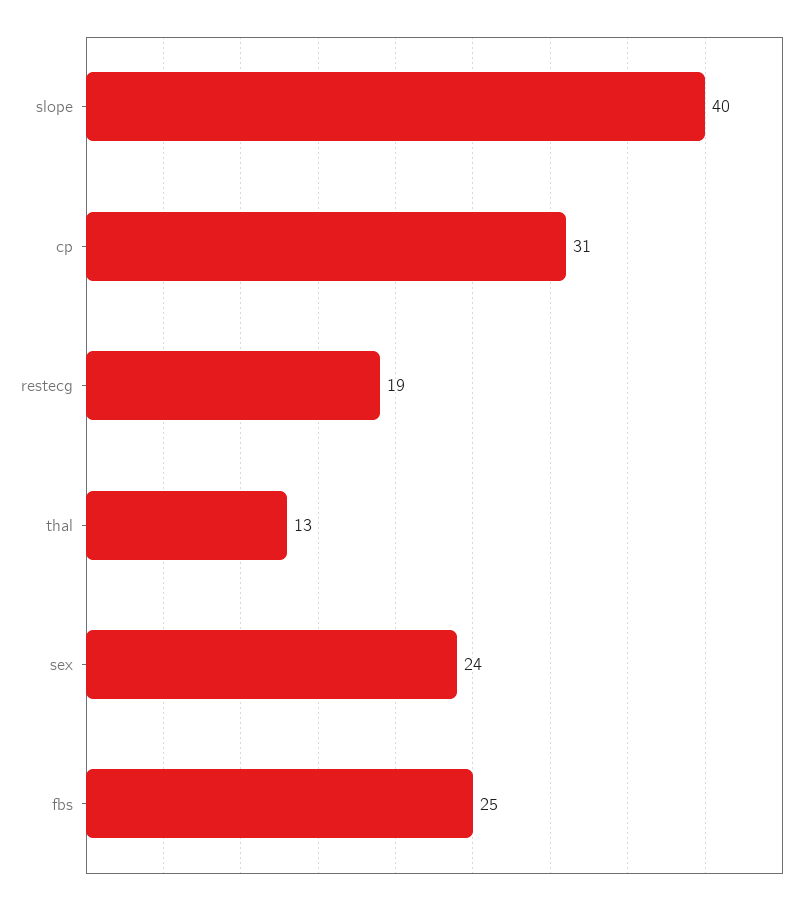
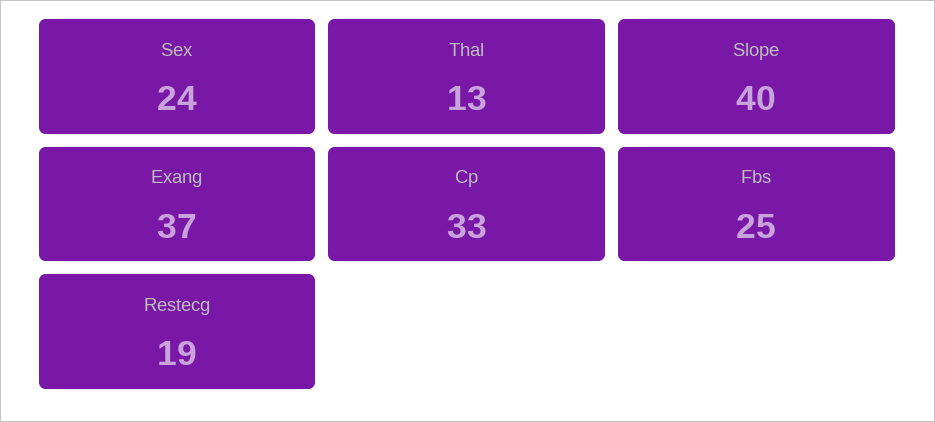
  {
    "slope": 40,
-   "cp": 31,
+   "cp": 33,
    "restecg": 19,
    "thal": 13,
    "sex": 24,
-   "fbs": 25
+   "fbs": 25,
+   "Exang": 37
  }

